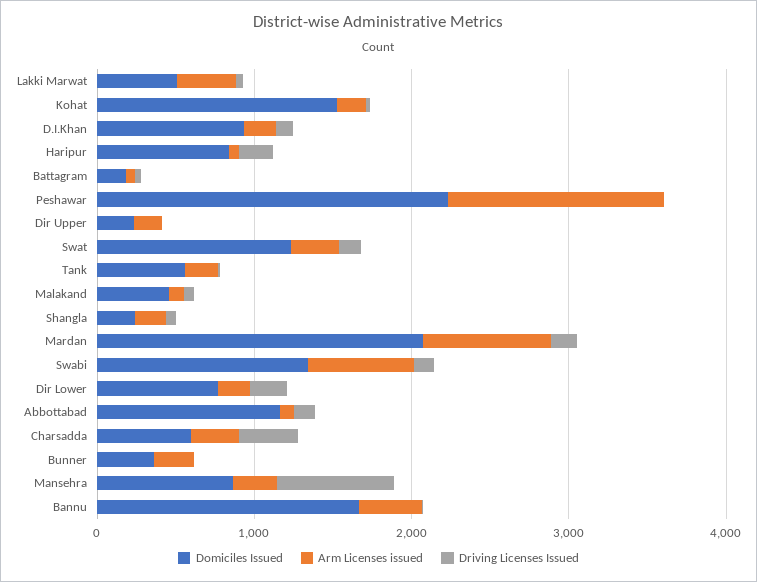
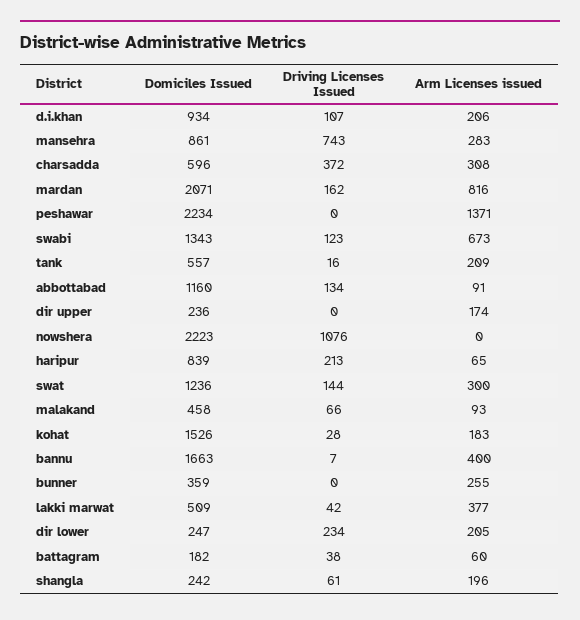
  {
    "Domiciles Issued": {
      "Lakki Marwat": 509,
      "Kohat": 1526,
      "D.I.Khan": 934,
      "Haripur": 839,
      "Battagram": 182,
      "Peshawar": 2234,
      "Dir Upper": 236,
      "Swat": 1236,
      "Tank": 557,
      "Malakand": 458,
      "Shangla": 242,
      "Mardan": 2071,
      "Swabi": 1343,
-     "Dir Lower": 800,
+     "Dir Lower": 247,
      "Abbottabad": 1160,
      "Charsadda": 596,
      "Bunner": 359,
      "Mansehra": 861,
-     "Bannu": 1663
+     "Bannu": 1663,
+     "nowshera": 2223
    },
    "Arm Licenses issued": {
      "Lakki Marwat": 377,
      "Kohat": 183,
      "D.I.Khan": 206,
      "Haripur": 65,
      "Battagram": 60,
      "Peshawar": 1371,
      "Dir Upper": 174,
      "Swat": 300,
      "Tank": 209,
      "Malakand": 93,
      "Shangla": 196,
      "Mardan": 816,
      "Swabi": 673,
      "Dir Lower": 205,
      "Abbottabad": 91,
      "Charsadda": 308,
      "Bunner": 255,
      "Mansehra": 283,
-     "Bannu": 400
+     "Bannu": 400,
+     "nowshera": 0
    },
    "Driving Licenses Issued": {
      "Lakki Marwat": 42,
      "Kohat": 28,
      "D.I.Khan": 107,
      "Haripur": 213,
      "Battagram": 38,
      "Peshawar": 0,
      "Dir Upper": 0,
      "Swat": 144,
      "Tank": 16,
      "Malakand": 66,
      "Shangla": 61,
      "Mardan": 162,
      "Swabi": 123,
      "Dir Lower": 234,
      "Abbottabad": 134,
      "Charsadda": 372,
      "Bunner": 0,
      "Mansehra": 743,
-     "Bannu": 7
+     "Bannu": 7,
+     "nowshera": 1076
    }
  }

